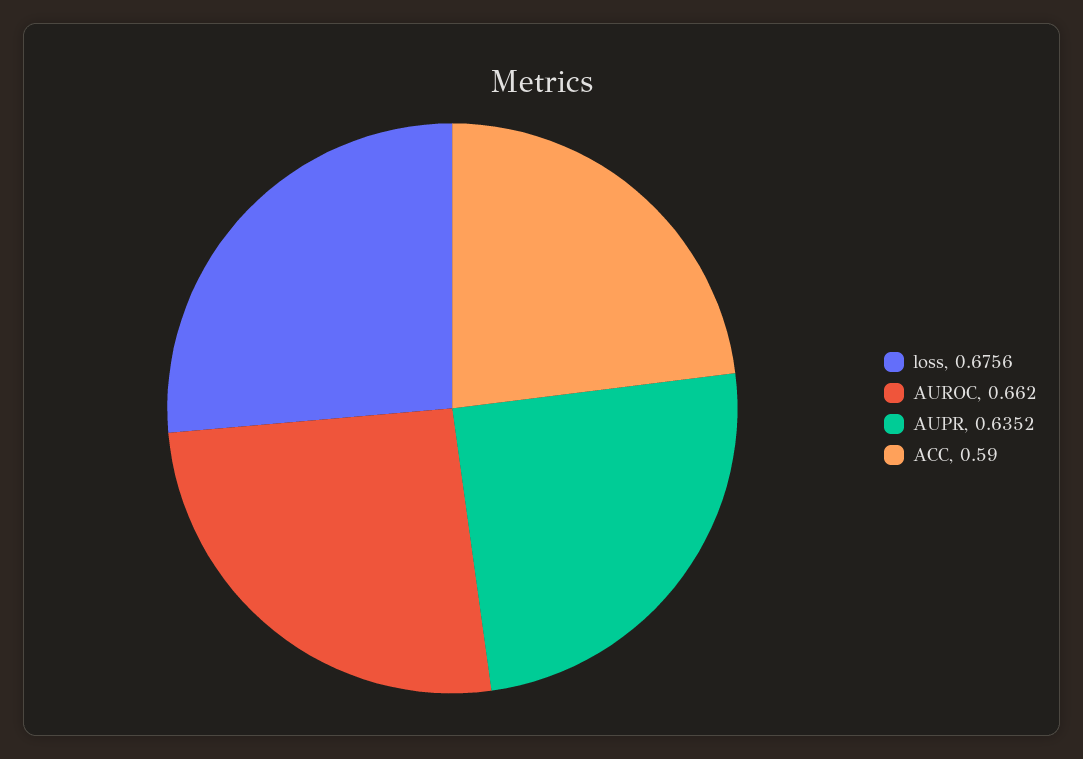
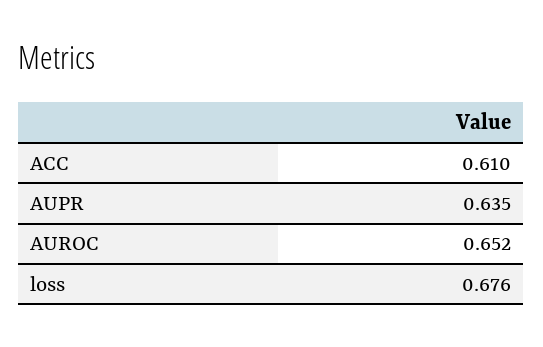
  {
    "loss": 0.6756,
-   "AUROC": 0.662,
+   "AUROC": 0.652,
    "AUPR": 0.6352,
-   "ACC": 0.59
+   "ACC": 0.61
  }

